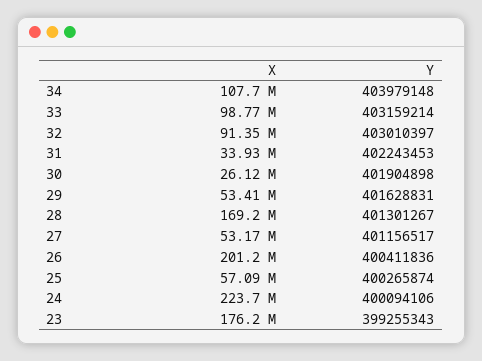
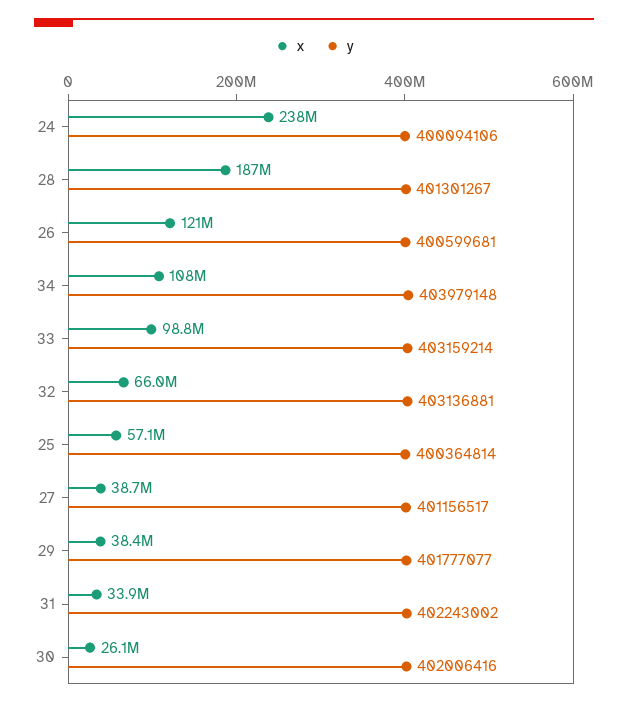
  {
    "X": {
      "34": 107700000,
      "33": 98770000,
-     "32": 91350000,
+     "32": 66000000,
      "31": 33930000,
      "30": 26120000,
-     "29": 53410000,
+     "29": 38400000,
-     "28": 169200000,
+     "28": 187000000,
-     "27": 53170000,
+     "27": 38700000,
-     "26": 201200000,
+     "26": 121000000,
      "25": 57090000,
-     "24": 223700000,
+     "24": 238000000
-     "23": 176200000
    },
    "Y": {
      "34": 403979148,
      "33": 403159214,
-     "32": 403010397,
+     "32": 403136881,
-     "31": 402243453,
+     "31": 402243002,
-     "30": 401904898,
+     "30": 402006416,
-     "29": 401628831,
+     "29": 401777077,
      "28": 401301267,
      "27": 401156517,
-     "26": 400411836,
+     "26": 400599681,
-     "25": 400265874,
+     "25": 400364814,
-     "24": 400094106,
+     "24": 400094106
-     "23": 399255343
    }
  }

